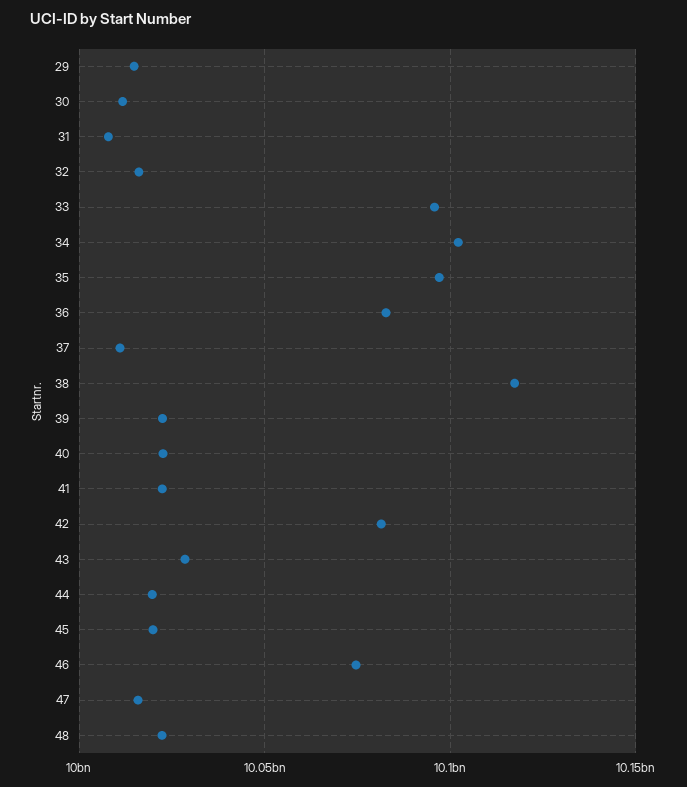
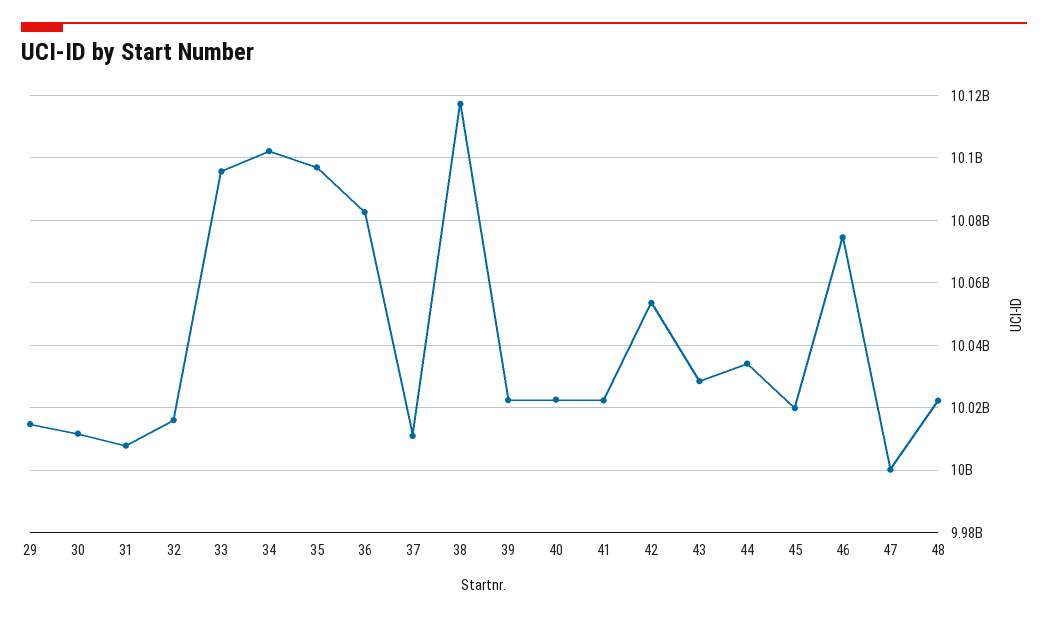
  {
    "29": 10014000000,
    "30": 10012000000,
    "31": 10008000000,
    "32": 10016000000,
    "33": 10096000000,
    "34": 10102000000,
    "35": 10098000000,
    "36": 10082000000,
    "37": 10010000000,
    "38": 10118000000,
    "39": 10022000000,
    "40": 10022000000,
    "41": 10022000000,
-   "42": 10080000000,
+   "42": 10054000000,
    "43": 10028000000,
-   "44": 10020000000,
+   "44": 10034000000,
    "45": 10020000000,
    "46": 10074000000,
-   "47": 10015000000,
+   "47": 10000000000,
    "48": 10022000000
  }

